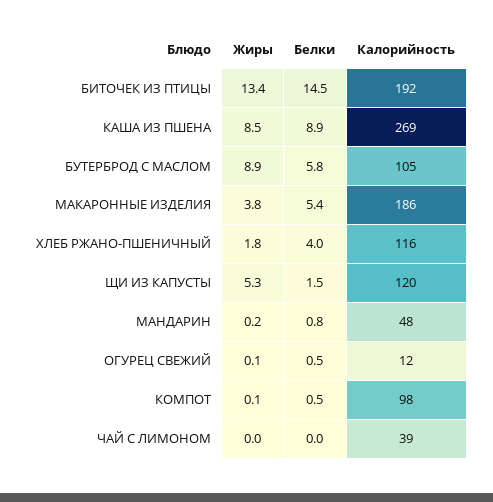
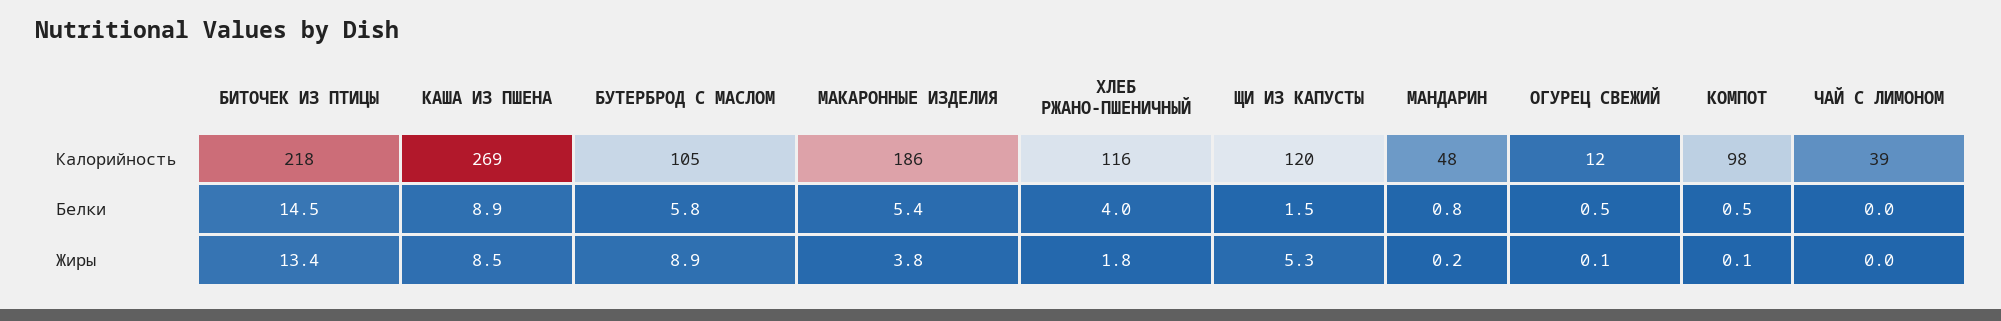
  {
    "Жиры": {
      "БИТОЧЕК ИЗ ПТИЦЫ": 13.4,
      "КАША ИЗ ПШЕНА": 8.5,
      "БУТЕРБРОД С МАСЛОМ": 8.9,
      "МАКАРОННЫЕ ИЗДЕЛИЯ": 3.8,
      "ХЛЕБ РЖАНО-ПШЕНИЧНЫЙ": 1.8,
      "ЩИ ИЗ КАПУСТЫ": 5.3,
      "МАНДАРИН": 0.2,
      "ОГУРЕЦ СВЕЖИЙ": 0.1,
      "КОМПОТ": 0.1,
      "ЧАЙ С ЛИМОНОМ": 0
    },
    "Белки": {
      "БИТОЧЕК ИЗ ПТИЦЫ": 14.5,
      "КАША ИЗ ПШЕНА": 8.9,
      "БУТЕРБРОД С МАСЛОМ": 5.8,
      "МАКАРОННЫЕ ИЗДЕЛИЯ": 5.4,
      "ХЛЕБ РЖАНО-ПШЕНИЧНЫЙ": 4,
      "ЩИ ИЗ КАПУСТЫ": 1.5,
      "МАНДАРИН": 0.8,
      "ОГУРЕЦ СВЕЖИЙ": 0.5,
      "КОМПОТ": 0.5,
      "ЧАЙ С ЛИМОНОМ": 0
    },
    "Калорийность": {
-     "БИТОЧЕК ИЗ ПТИЦЫ": 192,
+     "БИТОЧЕК ИЗ ПТИЦЫ": 218,
      "КАША ИЗ ПШЕНА": 269,
      "БУТЕРБРОД С МАСЛОМ": 105,
      "МАКАРОННЫЕ ИЗДЕЛИЯ": 186,
      "ХЛЕБ РЖАНО-ПШЕНИЧНЫЙ": 116,
      "ЩИ ИЗ КАПУСТЫ": 120,
      "МАНДАРИН": 48,
      "ОГУРЕЦ СВЕЖИЙ": 12,
      "КОМПОТ": 98,
      "ЧАЙ С ЛИМОНОМ": 39
    }
  }

